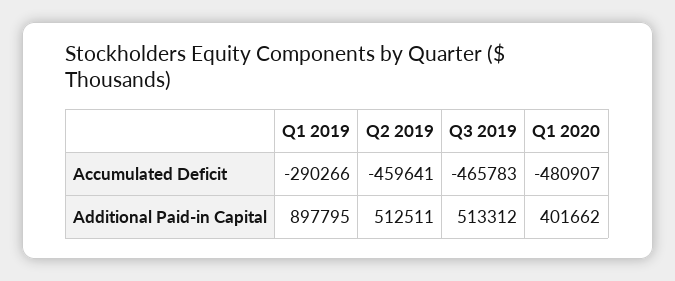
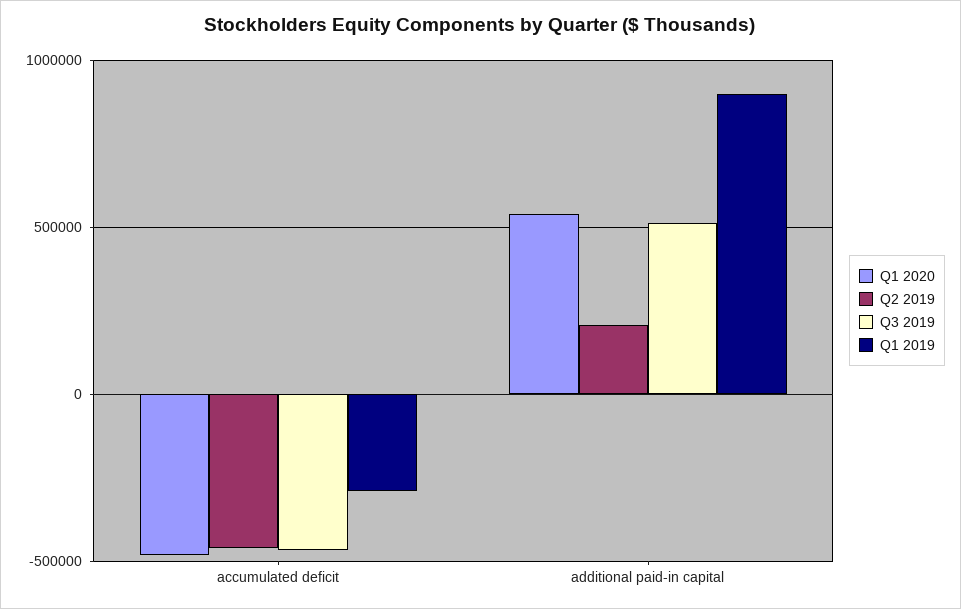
  {
    "Q1 2019": {
      "Accumulated Deficit": -290266,
      "Additional Paid-in Capital": 897795
    },
    "Q2 2019": {
      "Accumulated Deficit": -459641,
-     "Additional Paid-in Capital": 512511
+     "Additional Paid-in Capital": 200000
    },
    "Q3 2019": {
      "Accumulated Deficit": -465783,
      "Additional Paid-in Capital": 513312
    },
    "Q1 2020": {
      "Accumulated Deficit": -480907,
-     "Additional Paid-in Capital": 401662
+     "Additional Paid-in Capital": 550000
    }
  }

